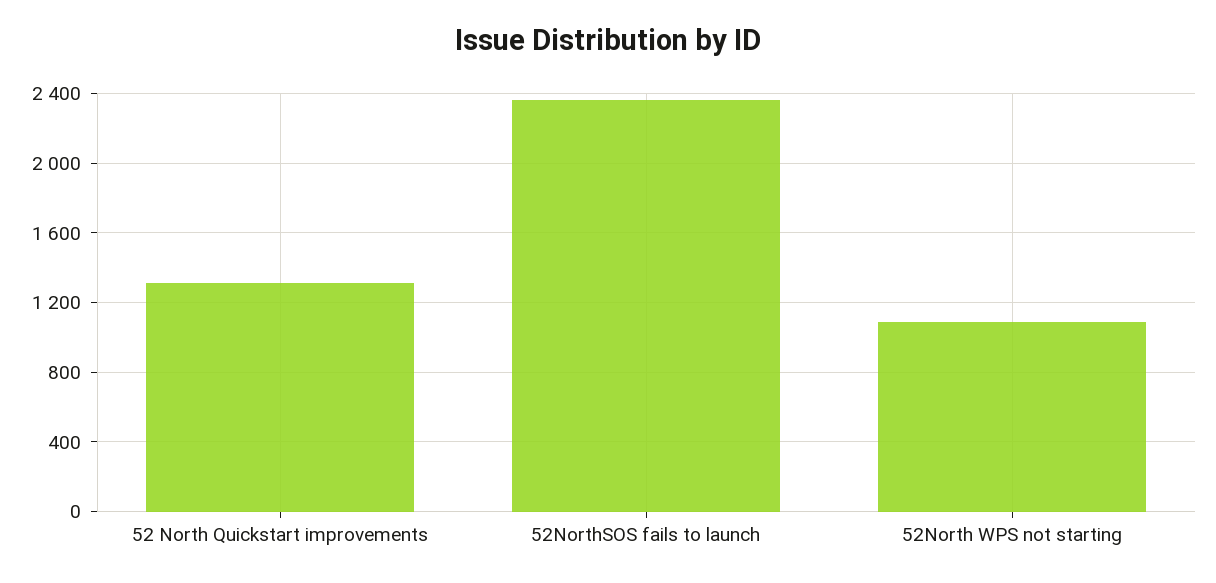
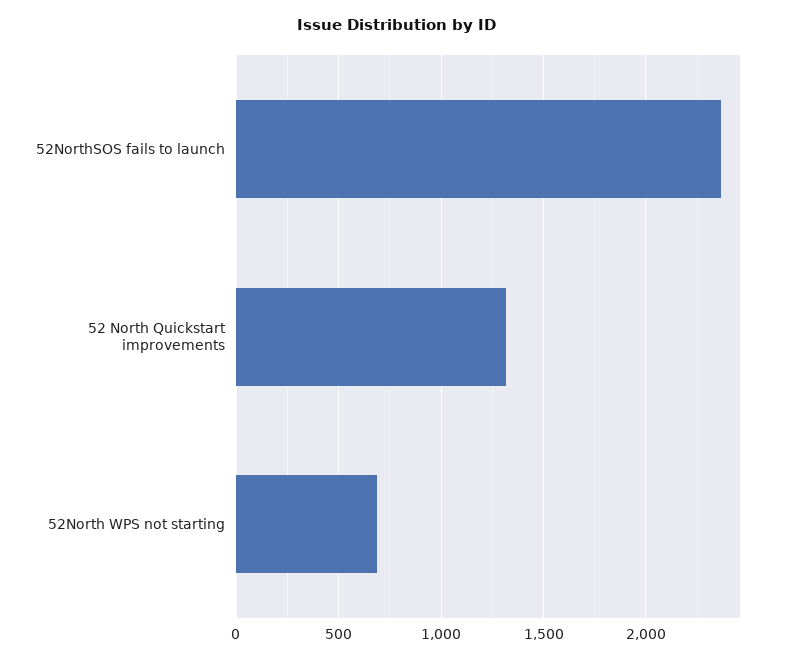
  {
    "52 North Quickstart improvements": 1300,
    "52NorthSOS fails to launch": 2350,
-   "52North WPS not starting": 1100
+   "52North WPS not starting": 700
  }

